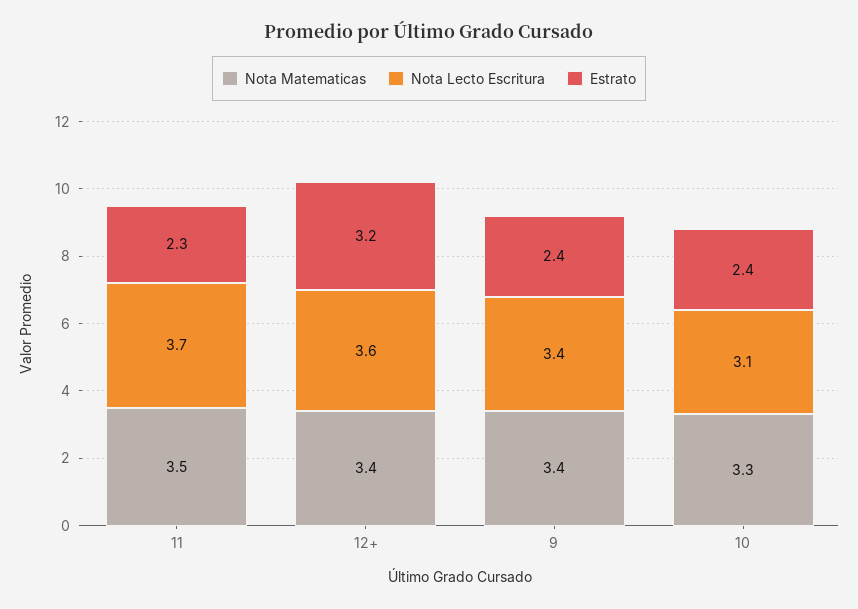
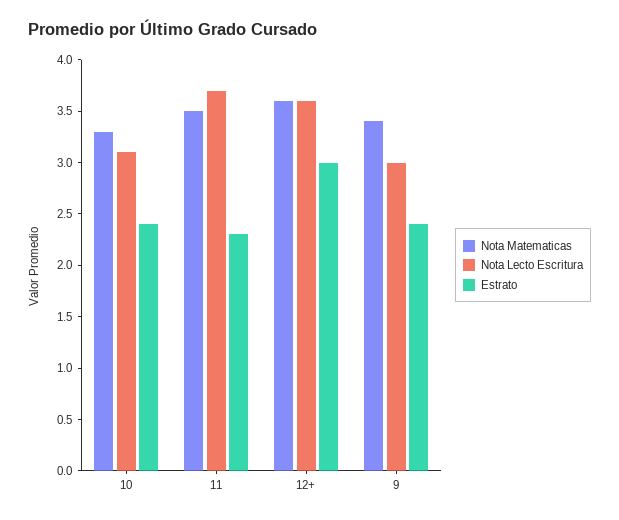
  {
    "Nota Matematicas": {
      "11": 3.5,
-     "12+": 3.4,
+     "12+": 3.6,
      "9": 3.4,
      "10": 3.3
    },
    "Nota Lecto Escritura": {
      "11": 3.7,
      "12+": 3.6,
-     "9": 3.4,
+     "9": 3,
      "10": 3.1
    },
    "Estrato": {
      "11": 2.3,
-     "12+": 3.2,
+     "12+": 3,
      "9": 2.4,
      "10": 2.4
    }
  }

